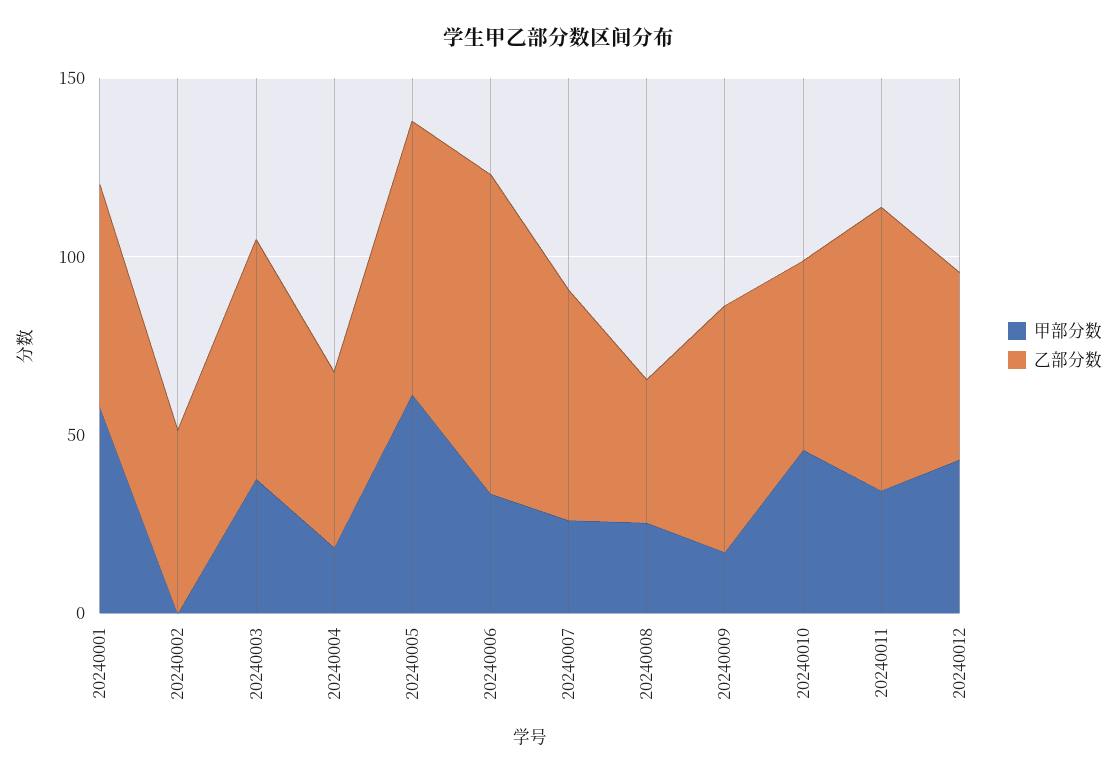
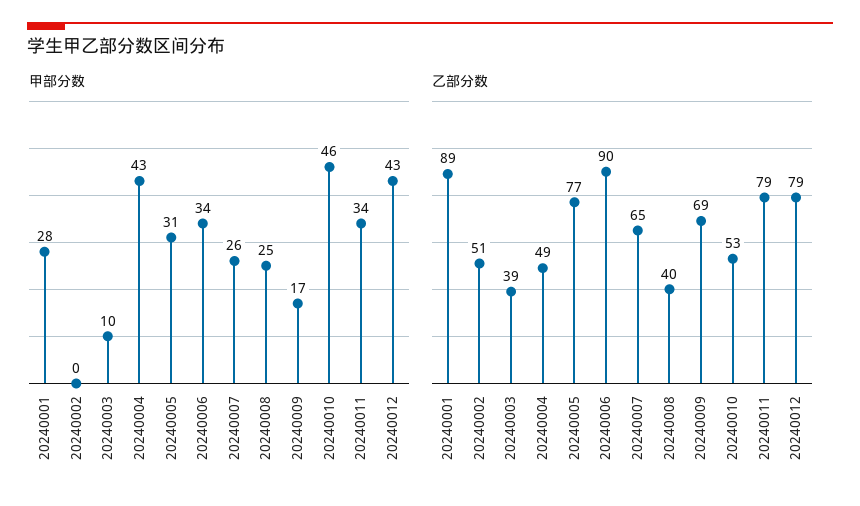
  {
    "甲部分数": {
-     "20240001": 60,
+     "20240001": 28,
      "20240002": 0,
-     "20240003": 40,
+     "20240003": 10,
-     "20240004": 20,
+     "20240004": 43,
-     "20240005": 60,
+     "20240005": 31,
      "20240006": 34,
      "20240007": 26,
      "20240008": 25,
      "20240009": 17,
      "20240010": 46,
      "20240011": 34,
      "20240012": 43
    },
    "乙部分数": {
-     "20240001": 60,
+     "20240001": 89,
      "20240002": 51,
-     "20240003": 70,
+     "20240003": 39,
      "20240004": 49,
      "20240005": 77,
      "20240006": 90,
      "20240007": 65,
      "20240008": 40,
      "20240009": 69,
      "20240010": 53,
      "20240011": 79,
-     "20240012": 50
+     "20240012": 79
    }
  }

